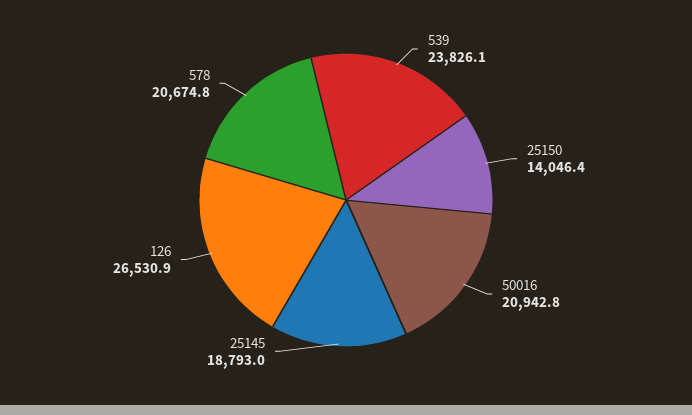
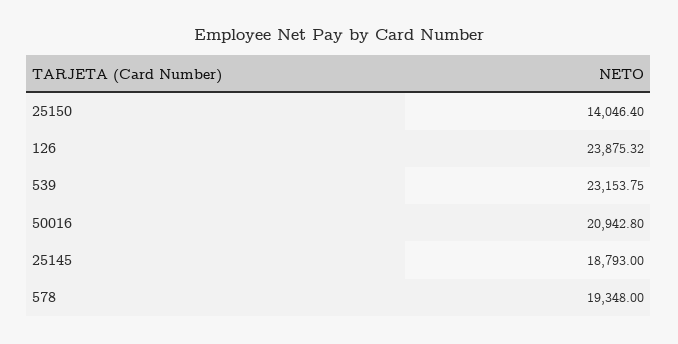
  {
-   "539": 23826.1,
+   "539": 23153.75,
    "25150": 14046.4,
    "50016": 20942.8,
    "25145": 18793,
-   "126": 26530.9,
+   "126": 23875.32,
-   "578": 20674.8
+   "578": 19348
  }

